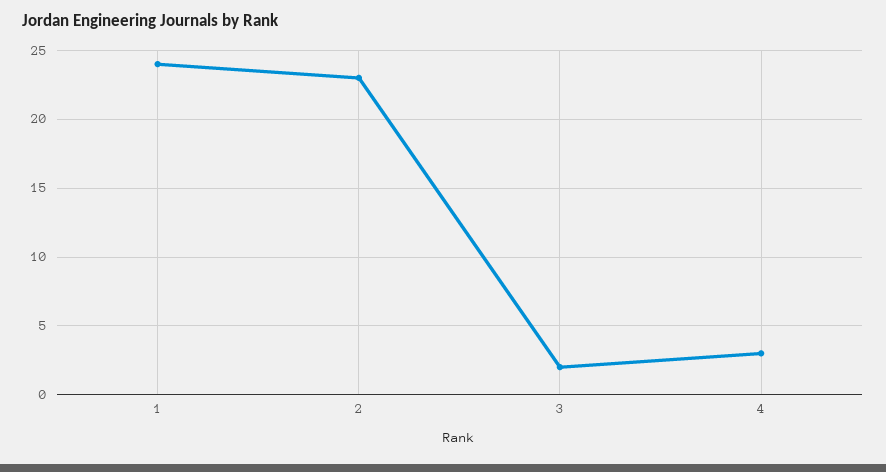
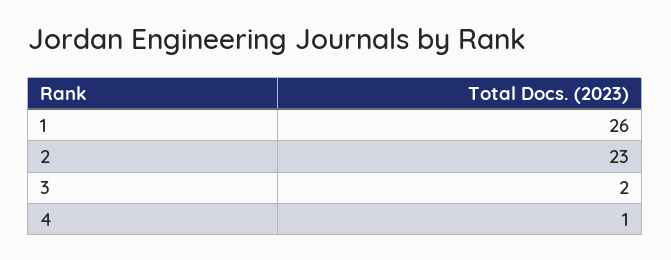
  {
-   "1": 24,
+   "1": 26,
    "2": 23,
    "3": 2,
-   "4": 3
+   "4": 1
  }

